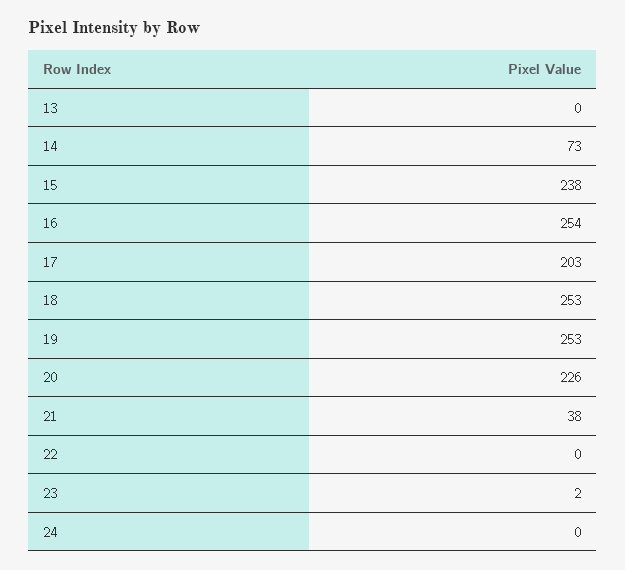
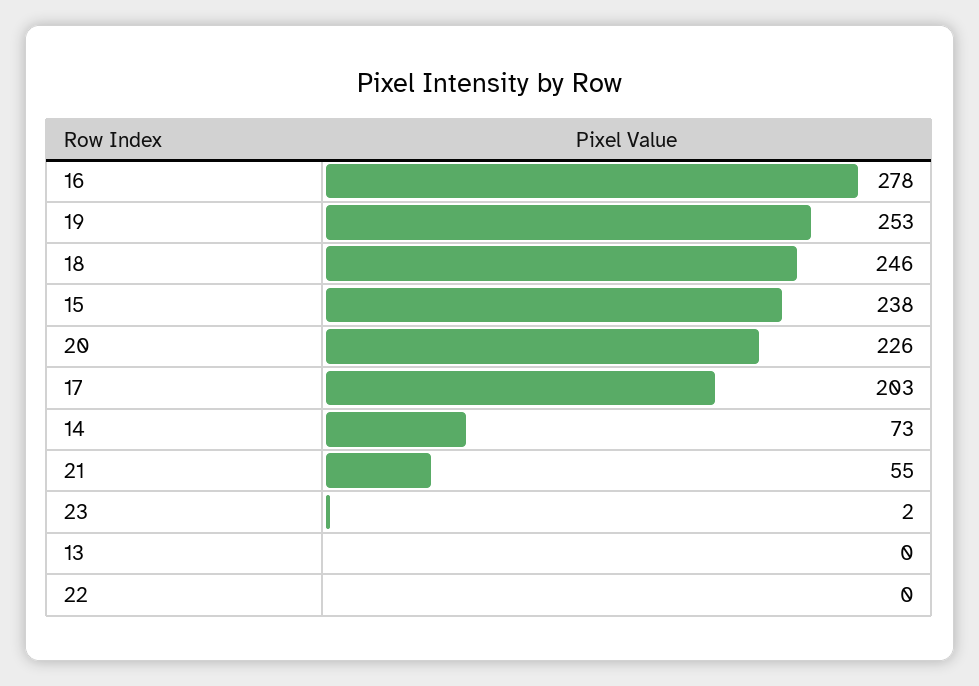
  {
    "13": 0,
    "14": 73,
    "15": 238,
-   "16": 254,
+   "16": 278,
    "17": 203,
-   "18": 253,
+   "18": 246,
    "19": 253,
    "20": 226,
-   "21": 38,
+   "21": 55,
    "22": 0,
-   "23": 2,
+   "23": 2
-   "24": 0
  }

